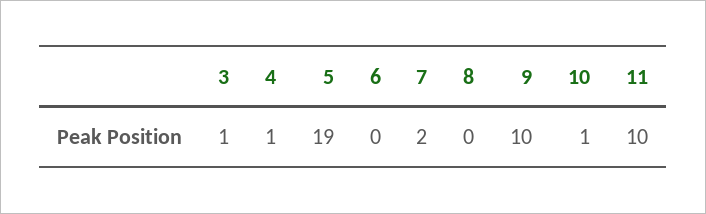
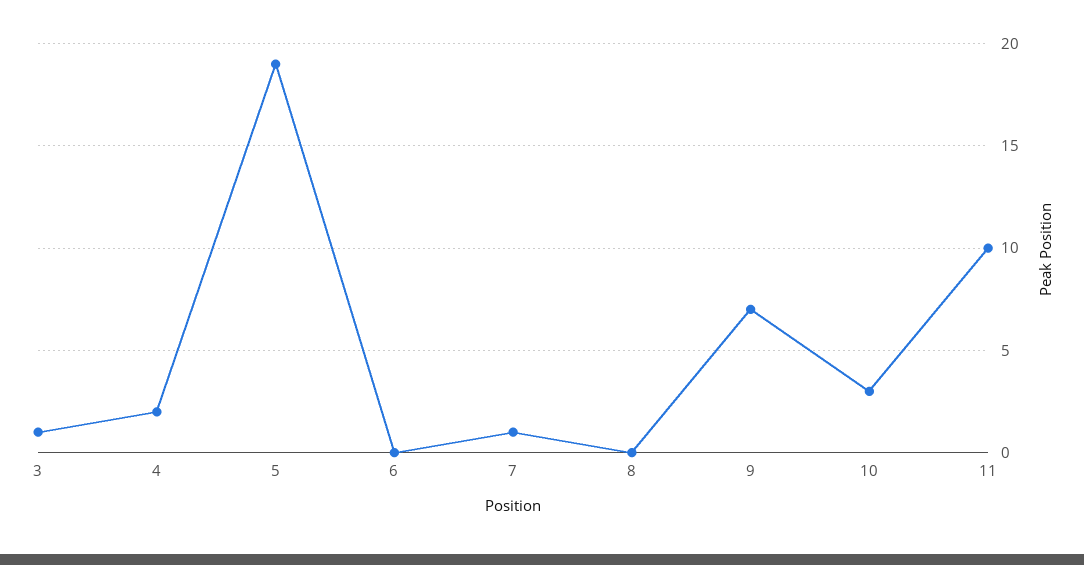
  {
    "3": 1,
-   "4": 1,
+   "4": 2,
    "5": 19,
    "6": 0,
-   "7": 2,
+   "7": 1,
    "8": 0,
-   "9": 10,
+   "9": 7,
-   "10": 1,
+   "10": 3,
    "11": 10
  }

